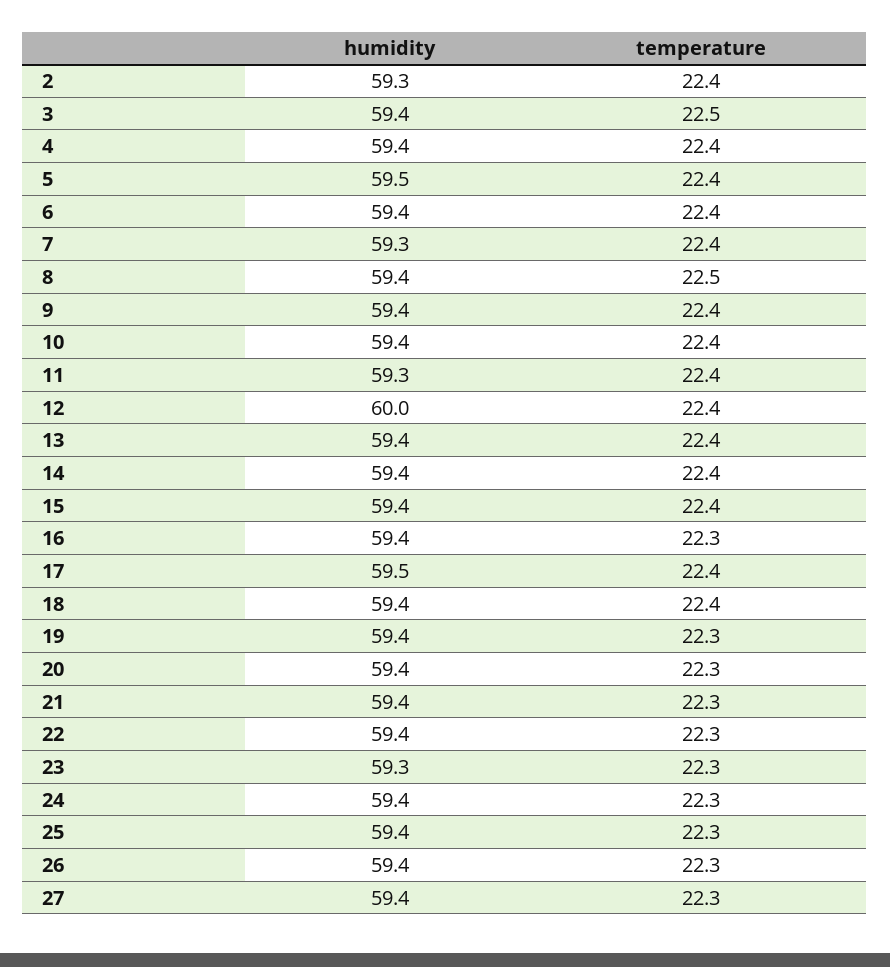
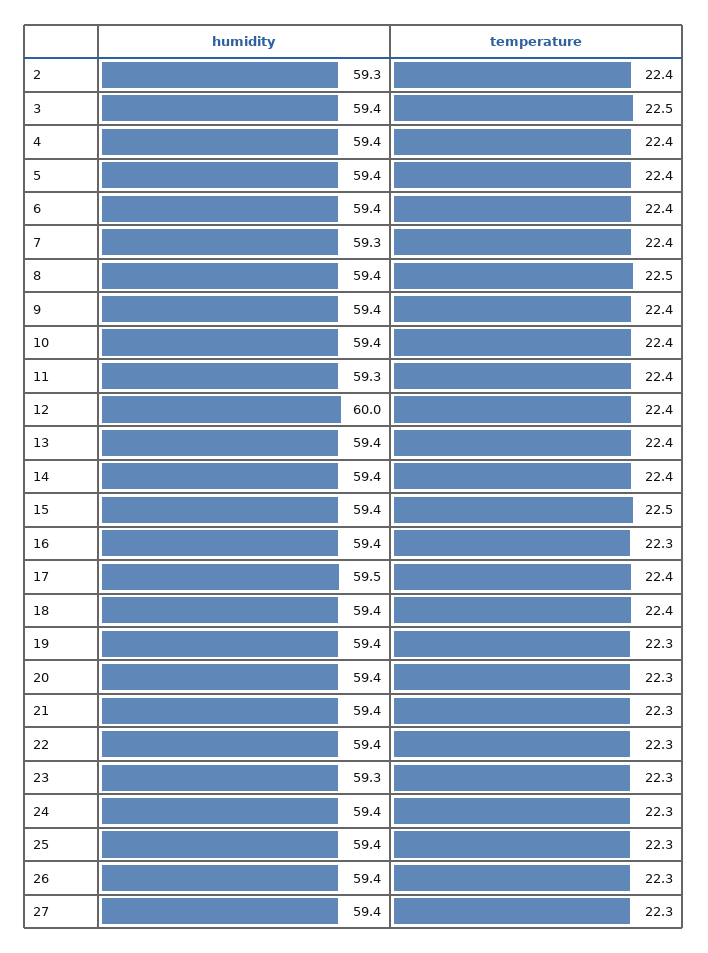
  {
    "humidity": {
      "2": 59.3,
      "3": 59.4,
      "4": 59.4,
-     "5": 59.5,
+     "5": 59.4,
      "6": 59.4,
      "7": 59.3,
      "8": 59.4,
      "9": 59.4,
      "10": 59.4,
      "11": 59.3,
      "12": 60,
      "13": 59.4,
      "14": 59.4,
      "15": 59.4,
      "16": 59.4,
      "17": 59.5,
      "18": 59.4,
      "19": 59.4,
      "20": 59.4,
      "21": 59.4,
      "22": 59.4,
      "23": 59.3,
      "24": 59.4,
      "25": 59.4,
      "26": 59.4,
      "27": 59.4
    },
    "temperature": {
      "2": 22.4,
      "3": 22.5,
      "4": 22.4,
      "5": 22.4,
      "6": 22.4,
      "7": 22.4,
      "8": 22.5,
      "9": 22.4,
      "10": 22.4,
      "11": 22.4,
      "12": 22.4,
      "13": 22.4,
      "14": 22.4,
-     "15": 22.4,
+     "15": 22.5,
      "16": 22.3,
      "17": 22.4,
      "18": 22.4,
      "19": 22.3,
      "20": 22.3,
      "21": 22.3,
      "22": 22.3,
      "23": 22.3,
      "24": 22.3,
      "25": 22.3,
      "26": 22.3,
      "27": 22.3
    }
  }

